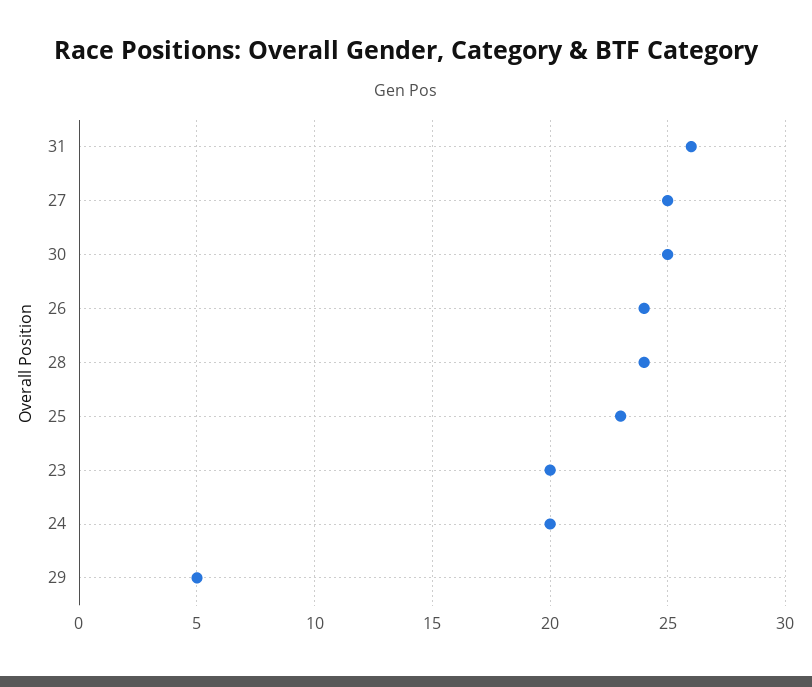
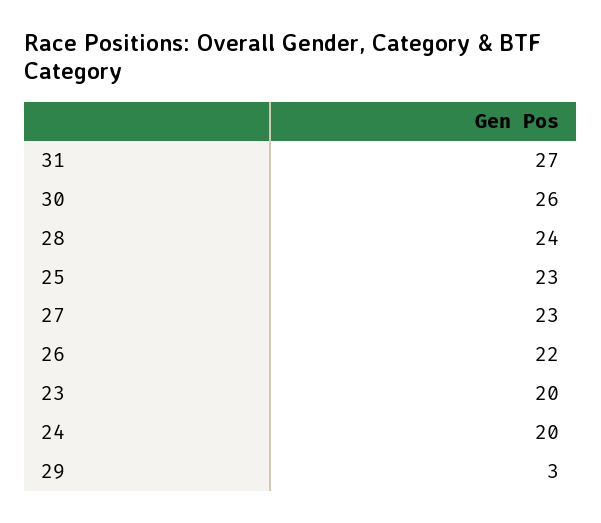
  {
-   "31": 26,
+   "31": 27,
-   "27": 25,
+   "27": 23,
-   "30": 25,
+   "30": 26,
-   "26": 24,
+   "26": 22,
    "28": 24,
    "25": 23,
    "23": 20,
    "24": 20,
-   "29": 5
+   "29": 3
  }

